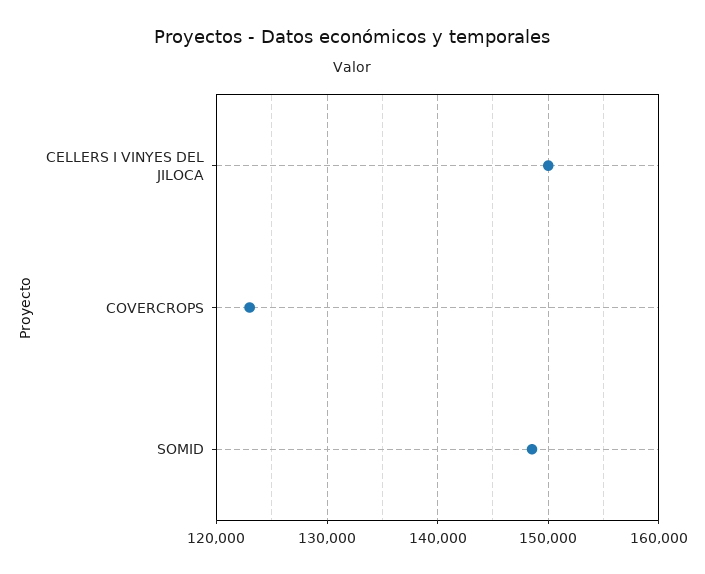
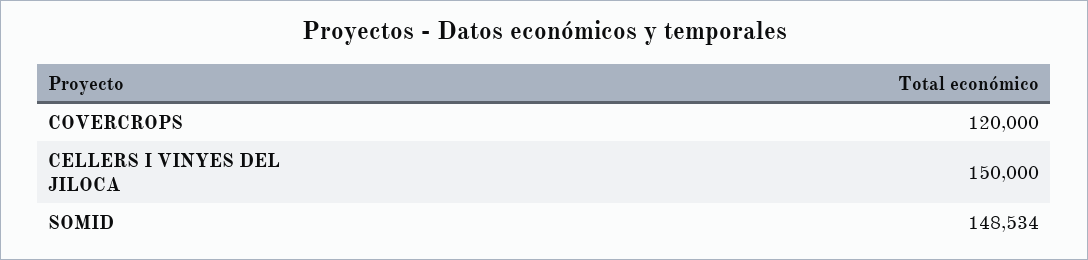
  {
    "CELLERS I VINYES DEL JILOCA": 150000,
-   "COVERCROPS": 123000,
+   "COVERCROPS": 120000,
    "SOMID": 148534
  }

